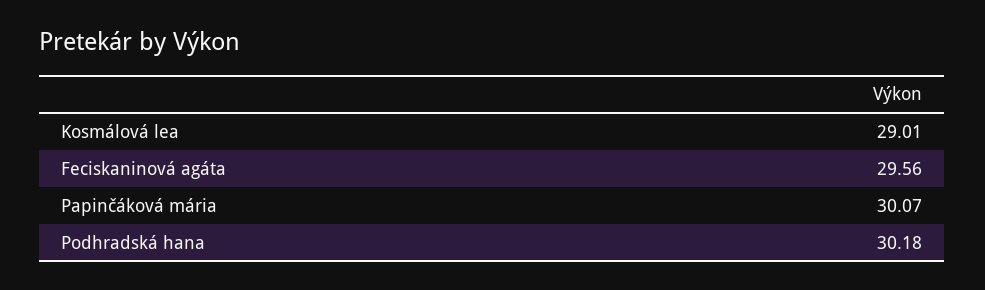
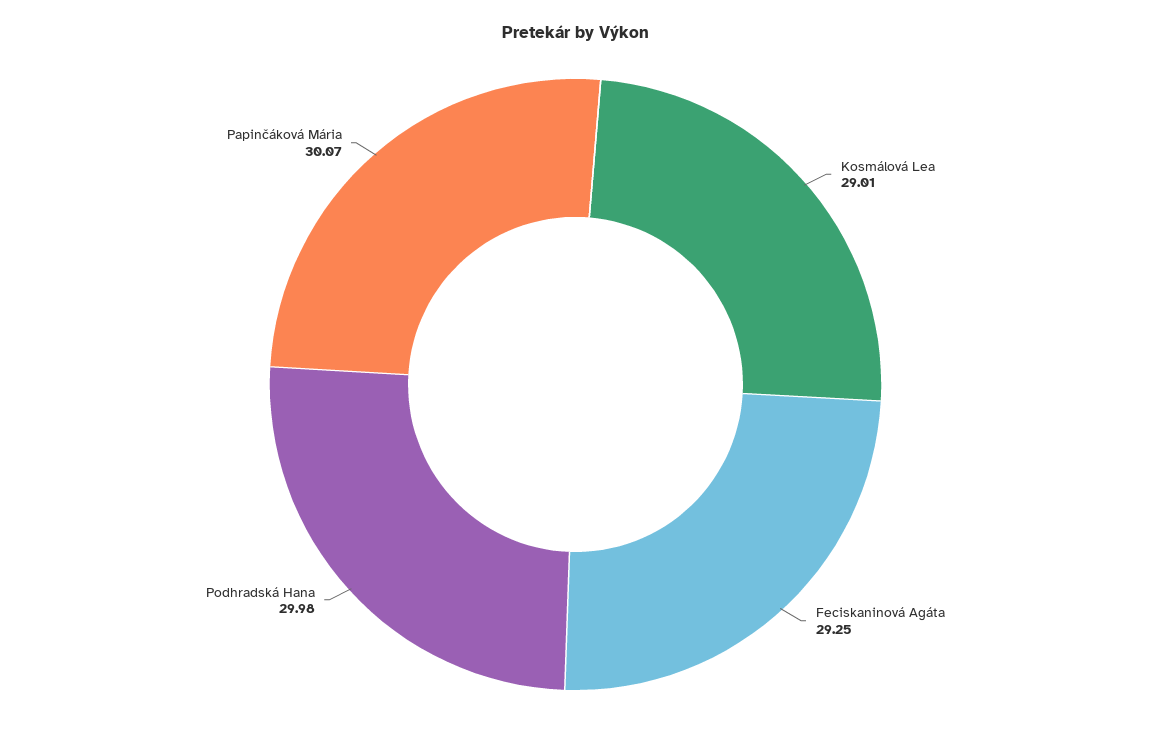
  {
    "Kosmálová lea": 29.01,
-   "Feciskaninová agáta": 29.56,
+   "Feciskaninová agáta": 29.25,
    "Papinčáková mária": 30.07,
-   "Podhradská hana": 30.18
+   "Podhradská hana": 29.98
  }

